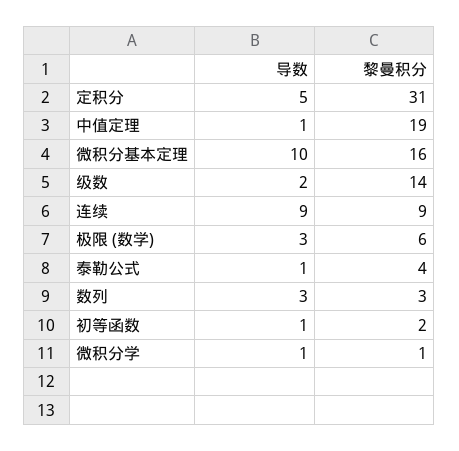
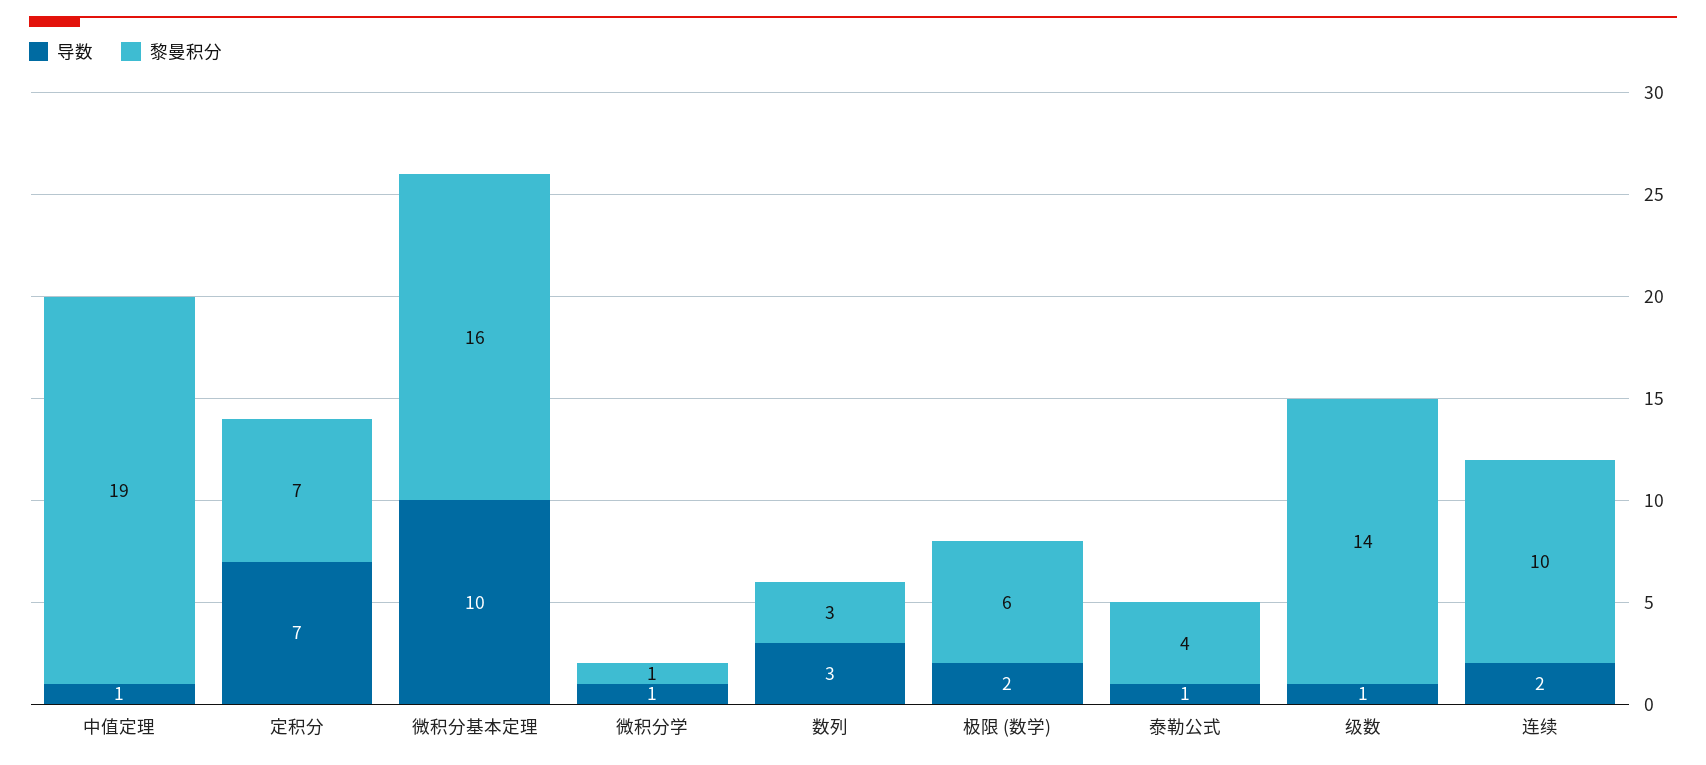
  {
    "导数": {
-     "定积分": 5,
+     "定积分": 7,
      "中值定理": 1,
      "微积分基本定理": 10,
-     "级数": 2,
+     "级数": 1,
-     "连续": 9,
+     "连续": 2,
-     "极限 (数学)": 3,
+     "极限 (数学)": 2,
      "泰勒公式": 1,
      "数列": 3,
-     "初等函数": 1,
      "微积分学": 1
    },
    "黎曼积分": {
-     "定积分": 31,
+     "定积分": 7,
      "中值定理": 19,
      "微积分基本定理": 16,
      "级数": 14,
-     "连续": 9,
+     "连续": 10,
      "极限 (数学)": 6,
      "泰勒公式": 4,
      "数列": 3,
-     "初等函数": 2,
      "微积分学": 1
    }
  }

